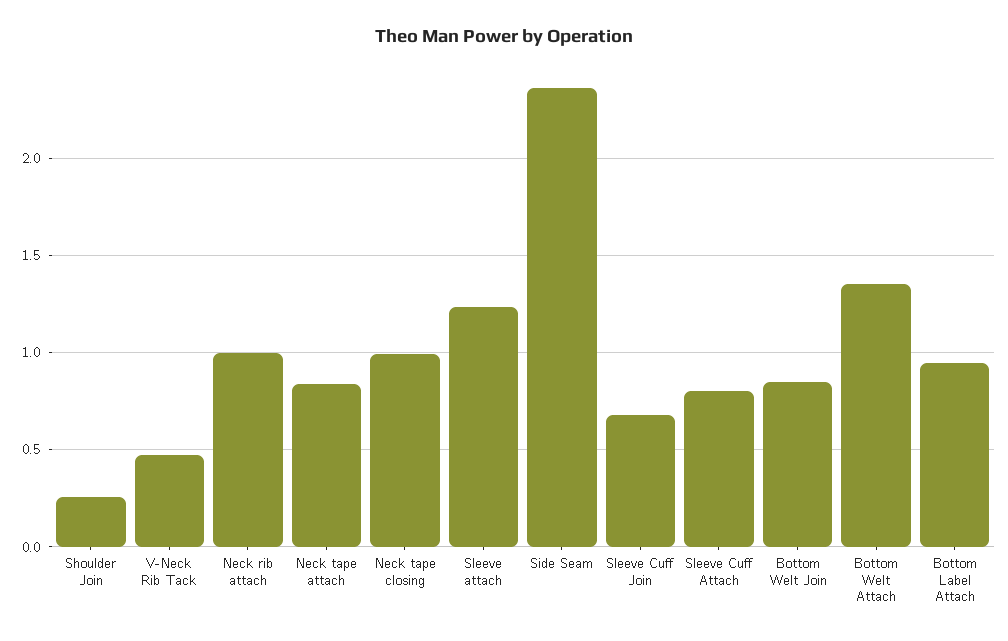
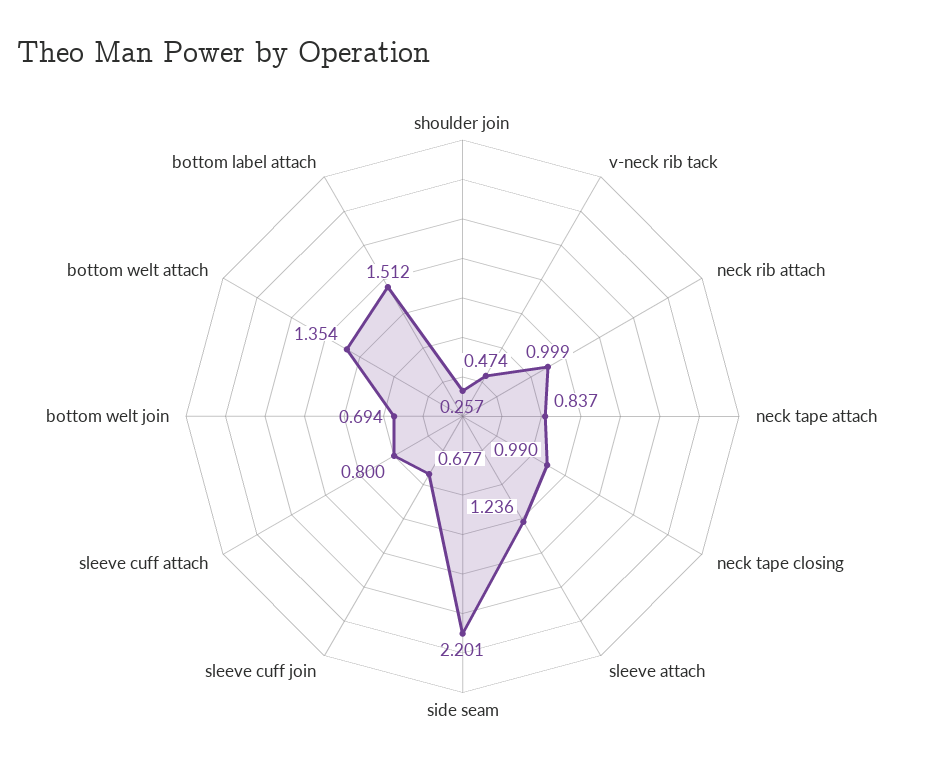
  {
    "Shoulder Join": 0.257,
    "V-Neck Rib Tack": 0.474,
    "Neck rib attach": 0.999,
    "Neck tape attach": 0.837,
    "Neck tape closing": 0.99,
    "Sleeve attach": 1.236,
-   "Side Seam": 2.35,
+   "Side Seam": 2.201,
    "Sleeve Cuff Join": 0.677,
    "Sleeve Cuff Attach": 0.8,
-   "Bottom Welt Join": 0.85,
+   "Bottom Welt Join": 0.694,
    "Bottom Welt Attach": 1.354,
-   "Bottom Label Attach": 0.95
+   "Bottom Label Attach": 1.512
  }

